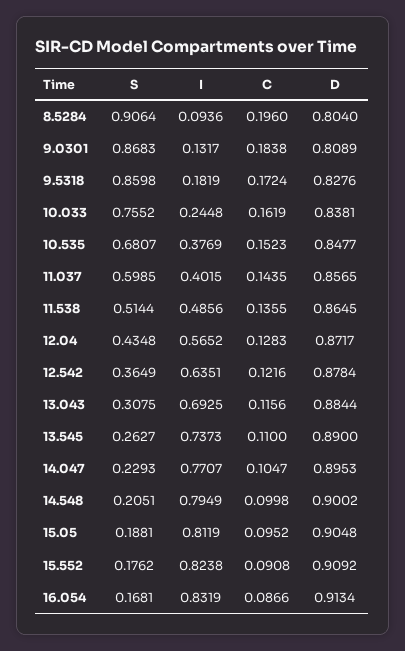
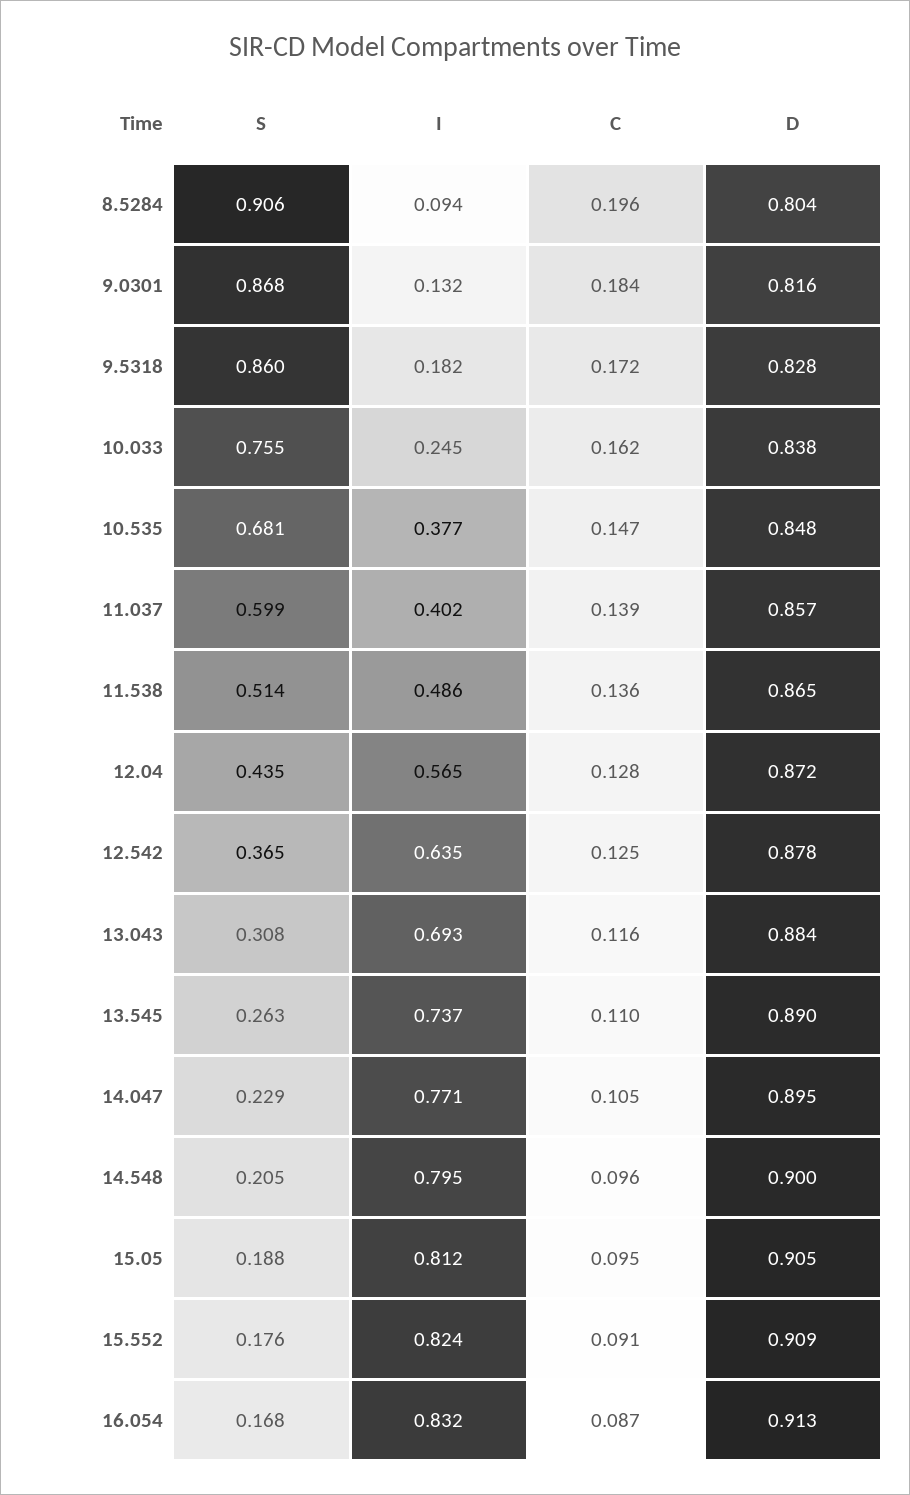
  {
    "S": {
      "8.5284": 0.9064,
      "9.0301": 0.8683,
      "9.5318": 0.8598,
      "10.033": 0.7552,
      "10.535": 0.6807,
      "11.037": 0.5985,
      "11.538": 0.5144,
      "12.04": 0.4348,
      "12.542": 0.3649,
      "13.043": 0.3075,
      "13.545": 0.2627,
      "14.047": 0.2293,
      "14.548": 0.2051,
      "15.05": 0.1881,
      "15.552": 0.1762,
      "16.054": 0.1681
    },
    "I": {
      "8.5284": 0.0936,
      "9.0301": 0.1317,
      "9.5318": 0.1819,
      "10.033": 0.2448,
      "10.535": 0.3769,
      "11.037": 0.4015,
      "11.538": 0.4856,
      "12.04": 0.5652,
      "12.542": 0.6351,
      "13.043": 0.6925,
      "13.545": 0.7373,
      "14.047": 0.7707,
      "14.548": 0.7949,
      "15.05": 0.8119,
      "15.552": 0.8238,
      "16.054": 0.8319
    },
    "C": {
      "8.5284": 0.196,
      "9.0301": 0.1838,
      "9.5318": 0.1724,
      "10.033": 0.1619,
-     "10.535": 0.1523,
+     "10.535": 0.147,
-     "11.037": 0.1435,
+     "11.037": 0.139,
      "11.538": 0.1355,
      "12.04": 0.1283,
-     "12.542": 0.1216,
+     "12.542": 0.125,
      "13.043": 0.1156,
      "13.545": 0.11,
      "14.047": 0.1047,
-     "14.548": 0.0998,
+     "14.548": 0.096,
      "15.05": 0.0952,
      "15.552": 0.0908,
      "16.054": 0.0866
    },
    "D": {
      "8.5284": 0.804,
-     "9.0301": 0.8089,
+     "9.0301": 0.816,
      "9.5318": 0.8276,
      "10.033": 0.8381,
      "10.535": 0.8477,
      "11.037": 0.8565,
      "11.538": 0.8645,
      "12.04": 0.8717,
      "12.542": 0.8784,
      "13.043": 0.8844,
      "13.545": 0.89,
      "14.047": 0.8953,
      "14.548": 0.9002,
      "15.05": 0.9048,
      "15.552": 0.9092,
      "16.054": 0.9134
    }
  }

